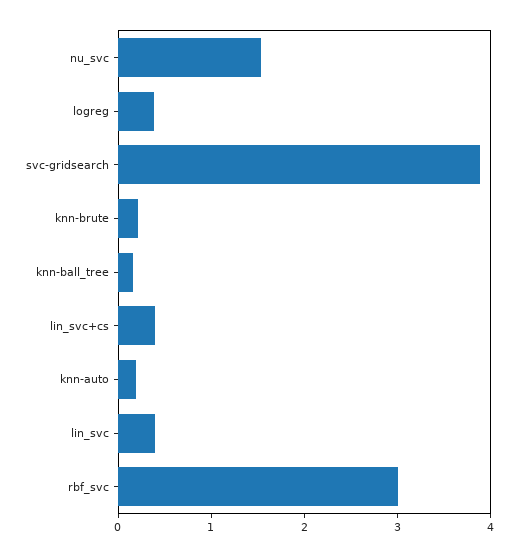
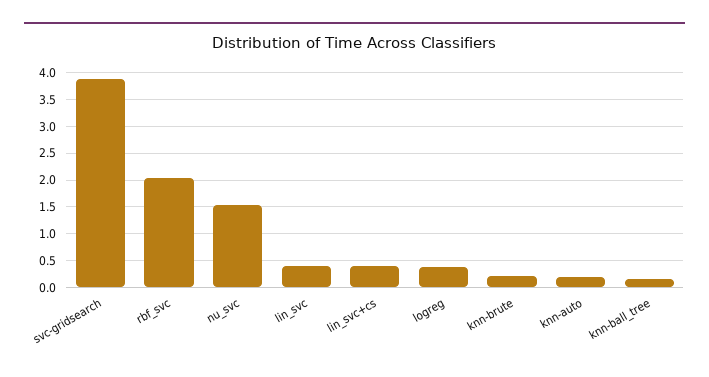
  {
    "nu_svc": 1.6,
    "logreg": 0.4,
    "svc-gridsearch": 3.8,
    "knn-brute": 0.2,
    "knn-ball_tree": 0.2,
    "lin_svc+cs": 0.4,
    "knn-auto": 0.2,
    "lin_svc": 0.4,
-   "rbf_svc": 3
+   "rbf_svc": 2
  }

